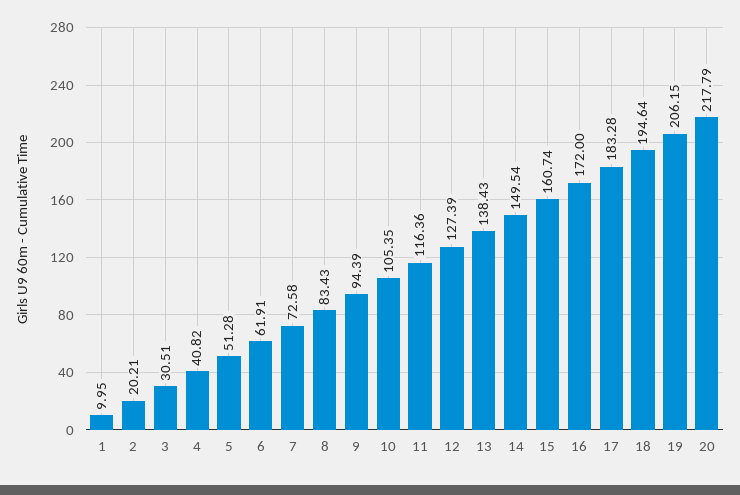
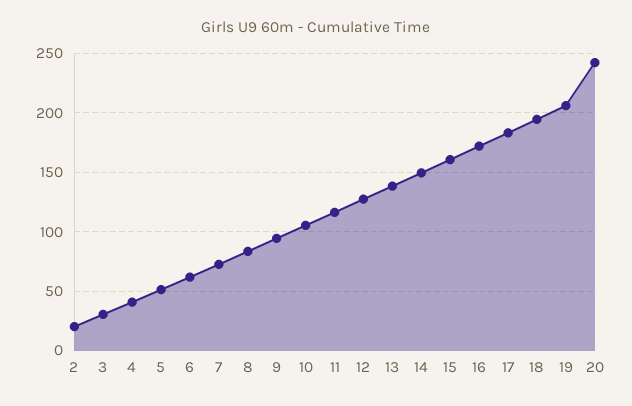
  {
-   "1": 9.95,
    "2": 20.21,
    "3": 30.51,
    "4": 40.82,
    "5": 51.28,
    "6": 61.91,
    "7": 72.58,
    "8": 83.43,
    "9": 94.39,
    "10": 105.35,
    "11": 116.36,
    "12": 127.39,
    "13": 138.43,
    "14": 149.54,
    "15": 160.74,
    "16": 172,
    "17": 183.28,
    "18": 194.64,
    "19": 206.15,
-   "20": 217.79
+   "20": 240
  }

